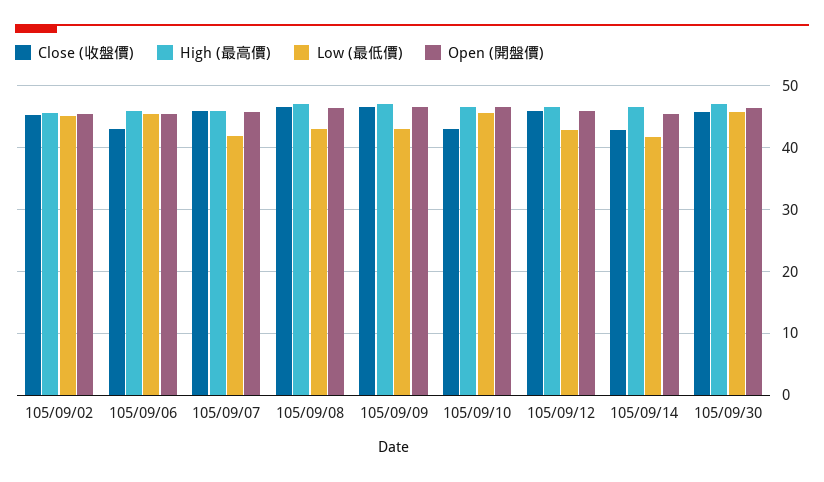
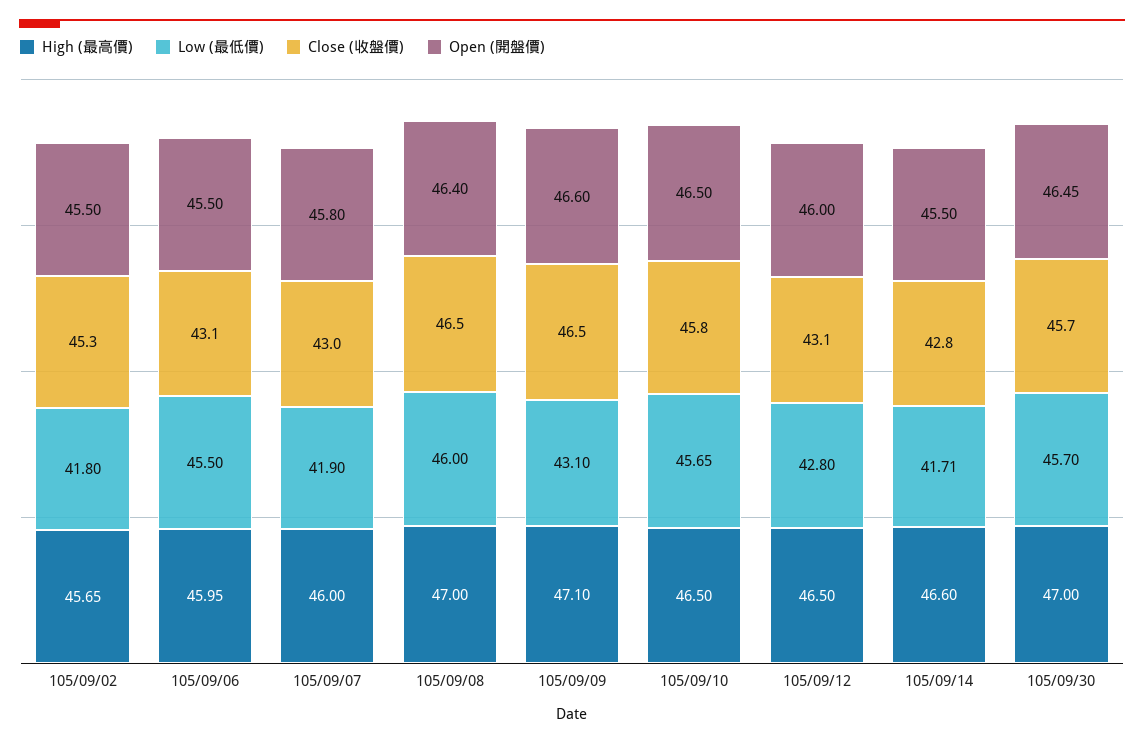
  {
    "Close (收盤價)": {
      "105/09/02": 45.3,
      "105/09/06": 43.1,
-     "105/09/07": 46,
+     "105/09/07": 43,
      "105/09/08": 46.5,
      "105/09/09": 46.5,
-     "105/09/10": 43,
+     "105/09/10": 45.8,
-     "105/09/12": 46,
+     "105/09/12": 43.1,
      "105/09/14": 42.8,
      "105/09/30": 45.7
    },
    "High (最高價)": {
      "105/09/02": 45.65,
      "105/09/06": 45.95,
      "105/09/07": 46,
      "105/09/08": 47,
      "105/09/09": 47.1,
      "105/09/10": 46.5,
      "105/09/12": 46.5,
      "105/09/14": 46.6,
      "105/09/30": 47
    },
    "Low (最低價)": {
-     "105/09/02": 45,
+     "105/09/02": 41.8,
      "105/09/06": 45.5,
      "105/09/07": 41.9,
-     "105/09/08": 43,
+     "105/09/08": 46,
      "105/09/09": 43.1,
      "105/09/10": 45.65,
      "105/09/12": 42.8,
      "105/09/14": 41.71,
      "105/09/30": 45.7
    },
    "Open (開盤價)": {
      "105/09/02": 45.5,
      "105/09/06": 45.5,
      "105/09/07": 45.8,
      "105/09/08": 46.4,
      "105/09/09": 46.6,
      "105/09/10": 46.5,
      "105/09/12": 46,
      "105/09/14": 45.5,
      "105/09/30": 46.45
    }
  }

